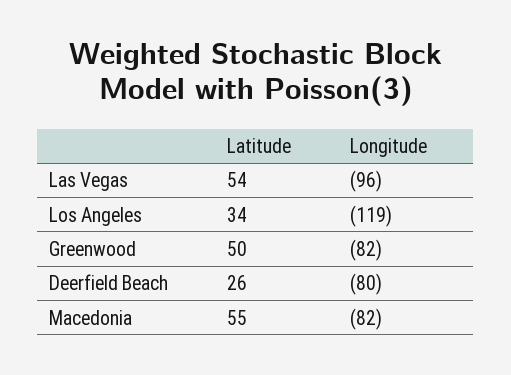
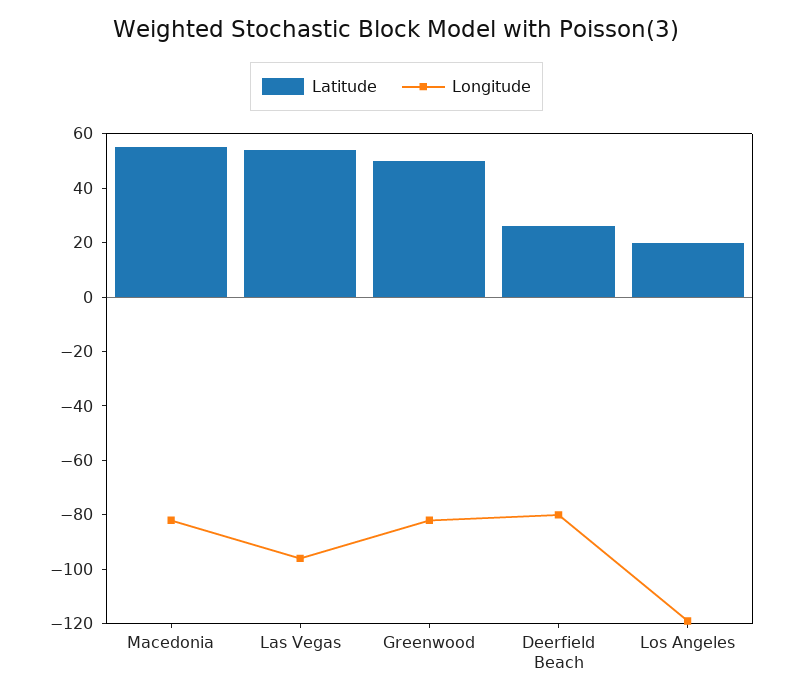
  {
    "Latitude": {
      "Las Vegas": 54,
-     "Los Angeles": 34,
+     "Los Angeles": 20,
      "Greenwood": 50,
      "Deerfield Beach": 26,
      "Macedonia": 55
    },
    "Longitude": {
      "Las Vegas": -96,
      "Los Angeles": -119,
      "Greenwood": -82,
      "Deerfield Beach": -80,
      "Macedonia": -82
    }
  }

